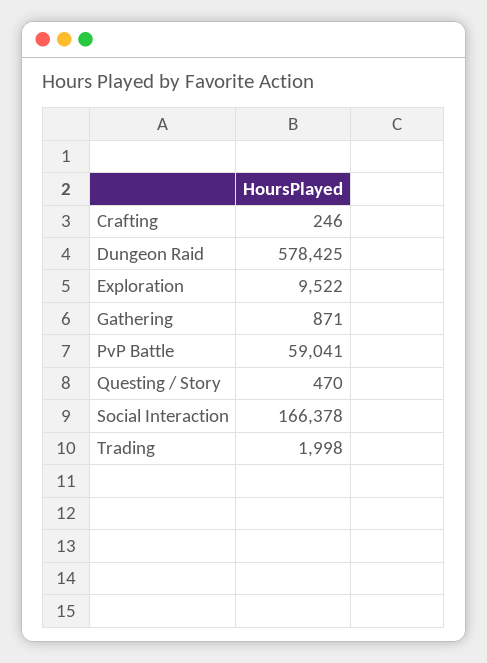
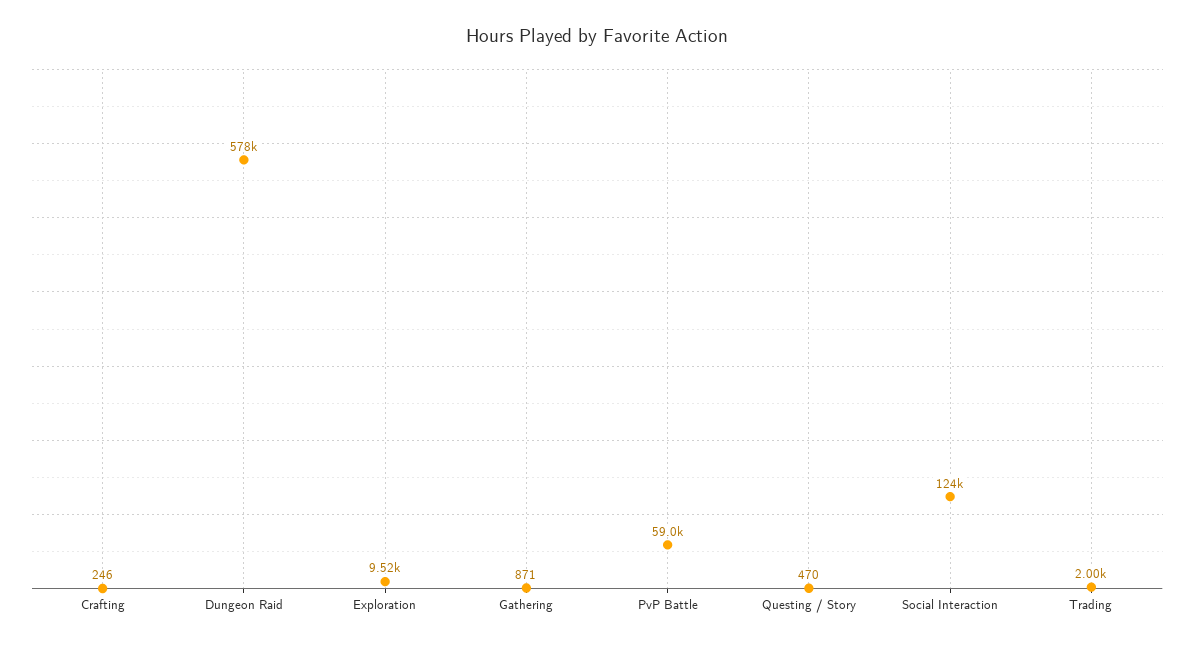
  {
    "Crafting": 246,
    "Dungeon Raid": 578425,
    "Exploration": 9522,
    "Gathering": 871,
    "PvP Battle": 59041,
    "Questing / Story": 470,
-   "Social Interaction": 166378,
+   "Social Interaction": 124000,
    "Trading": 1998
  }

